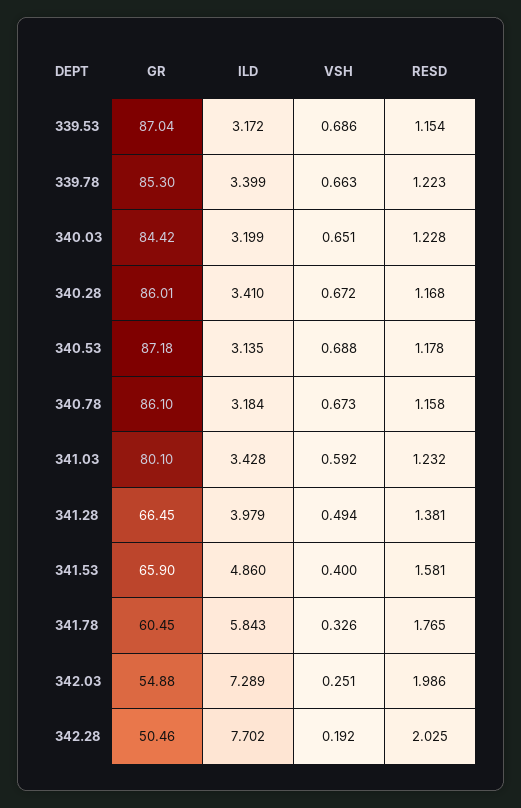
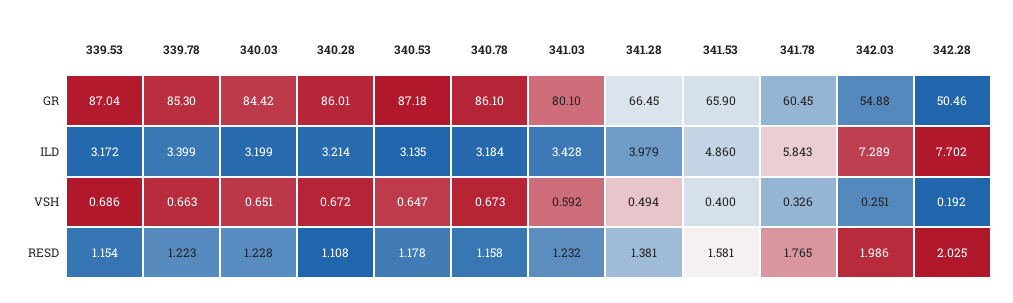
  {
    "GR": {
      "339.53": 87.04,
      "339.78": 85.3,
      "340.03": 84.42,
      "340.28": 86.01,
      "340.53": 87.18,
      "340.78": 86.1,
      "341.03": 80.1,
      "341.28": 66.45,
      "341.53": 65.9,
      "341.78": 60.45,
      "342.03": 54.88,
      "342.28": 50.46
    },
    "ILD": {
      "339.53": 3.172,
      "339.78": 3.399,
      "340.03": 3.199,
-     "340.28": 3.41,
+     "340.28": 3.214,
      "340.53": 3.135,
      "340.78": 3.184,
      "341.03": 3.428,
      "341.28": 3.979,
      "341.53": 4.86,
      "341.78": 5.843,
      "342.03": 7.289,
      "342.28": 7.702
    },
    "VSH": {
      "339.53": 0.686,
      "339.78": 0.663,
      "340.03": 0.651,
      "340.28": 0.672,
-     "340.53": 0.688,
+     "340.53": 0.647,
      "340.78": 0.673,
      "341.03": 0.592,
      "341.28": 0.494,
      "341.53": 0.4,
      "341.78": 0.326,
      "342.03": 0.251,
      "342.28": 0.192
    },
    "RESD": {
      "339.53": 1.154,
      "339.78": 1.223,
      "340.03": 1.228,
-     "340.28": 1.168,
+     "340.28": 1.108,
      "340.53": 1.178,
      "340.78": 1.158,
      "341.03": 1.232,
      "341.28": 1.381,
      "341.53": 1.581,
      "341.78": 1.765,
      "342.03": 1.986,
      "342.28": 2.025
    }
  }

